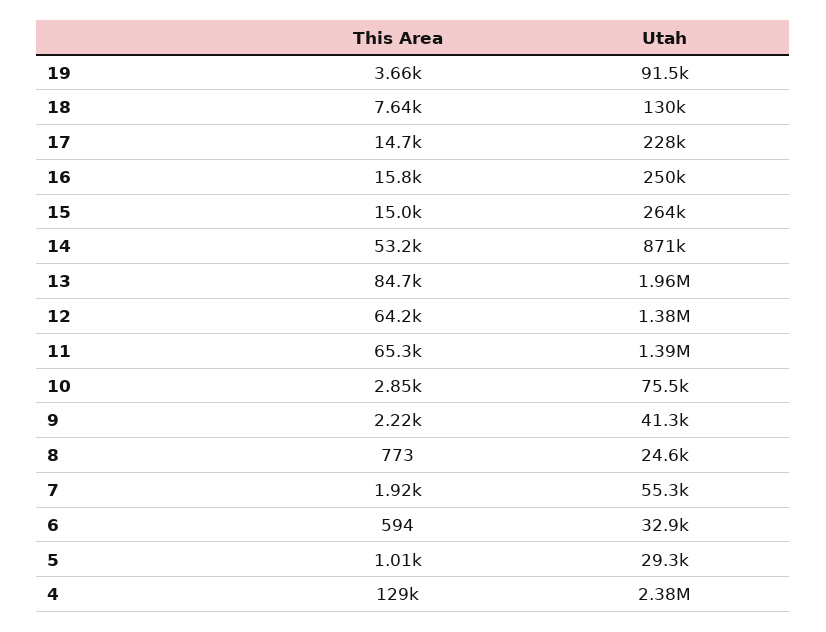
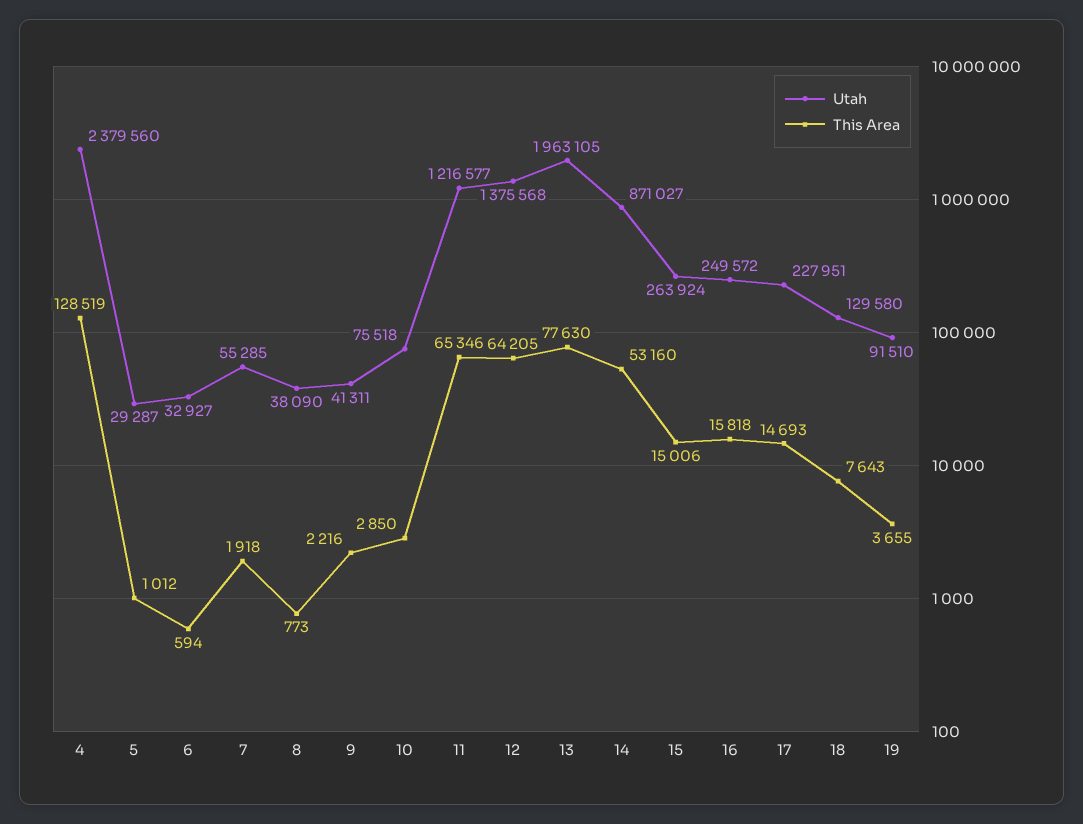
  {
    "This Area": {
      "19": 3655,
      "18": 7643,
      "17": 14693,
      "16": 15818,
      "15": 15006,
      "14": 53160,
-     "13": 84700,
+     "13": 77630,
      "12": 64205,
      "11": 65346,
      "10": 2850,
      "9": 2216,
      "8": 773,
      "7": 1918,
      "6": 594,
      "5": 1012,
      "4": 128519
    },
    "Utah": {
      "19": 91510,
      "18": 129580,
      "17": 227951,
      "16": 249572,
      "15": 263924,
      "14": 871027,
      "13": 1963105,
      "12": 1375568,
-     "11": 1390000,
+     "11": 1216577,
      "10": 75518,
      "9": 41311,
-     "8": 24600,
+     "8": 38090,
      "7": 55285,
      "6": 32927,
      "5": 29287,
      "4": 2379560
    }
  }

